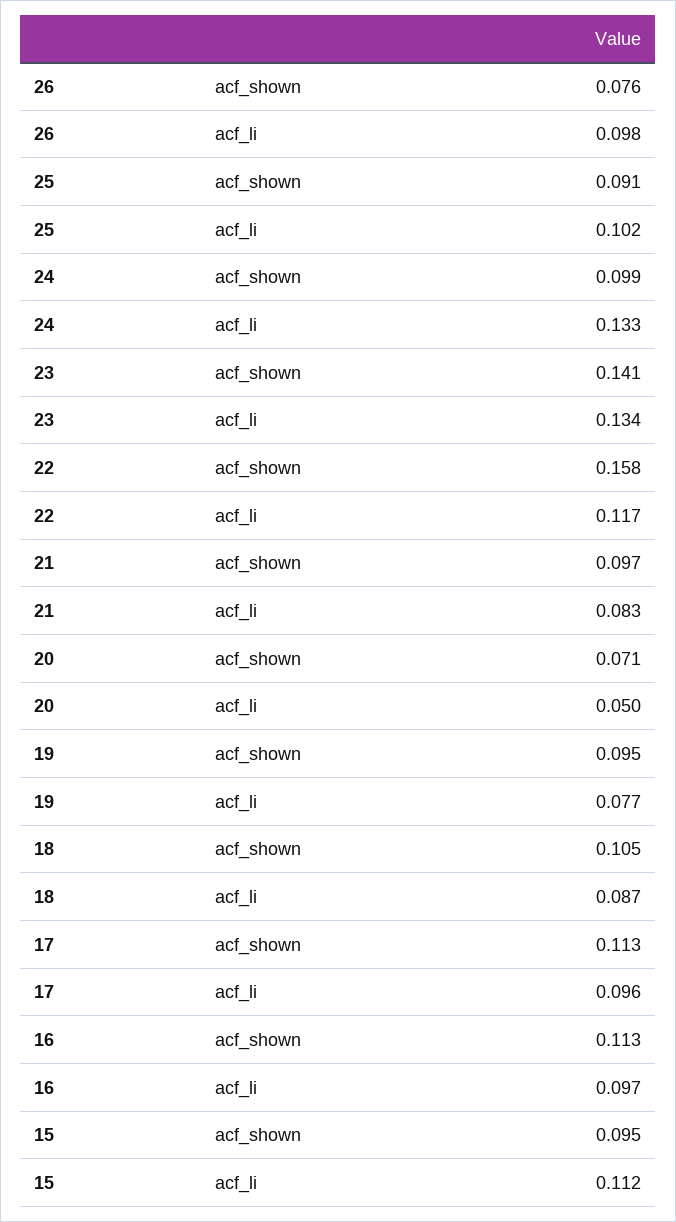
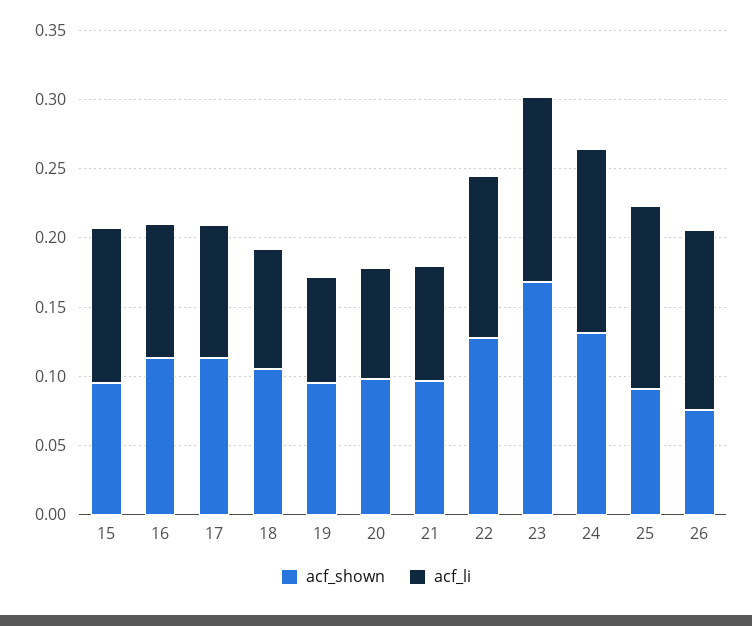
  {
    "acf_shown": {
      "26": 0.076,
      "25": 0.091,
-     "24": 0.099,
+     "24": 0.13,
-     "23": 0.141,
+     "23": 0.17,
-     "22": 0.158,
+     "22": 0.13,
      "21": 0.097,
-     "20": 0.071,
+     "20": 0.1,
      "19": 0.095,
      "18": 0.105,
      "17": 0.113,
      "16": 0.113,
      "15": 0.095
    },
    "acf_li": {
-     "26": 0.098,
+     "26": 0.13,
-     "25": 0.102,
+     "25": 0.13,
      "24": 0.133,
      "23": 0.134,
      "22": 0.117,
      "21": 0.083,
-     "20": 0.05,
+     "20": 0.08,
      "19": 0.077,
      "18": 0.087,
      "17": 0.096,
      "16": 0.097,
      "15": 0.112
    }
  }

